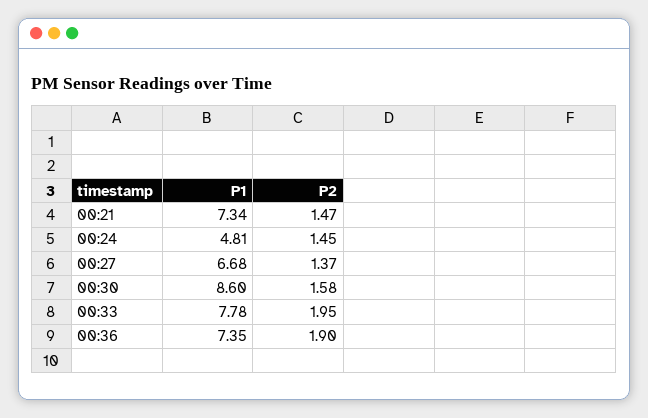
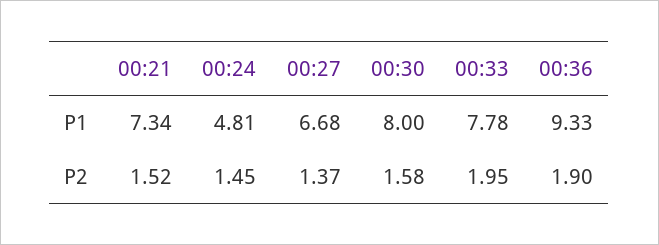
  {
    "P1": {
      "00:21": 7.34,
      "00:24": 4.81,
      "00:27": 6.68,
-     "00:30": 8.6,
+     "00:30": 8,
      "00:33": 7.78,
-     "00:36": 7.35
+     "00:36": 9.33
    },
    "P2": {
-     "00:21": 1.47,
+     "00:21": 1.52,
      "00:24": 1.45,
      "00:27": 1.37,
      "00:30": 1.58,
      "00:33": 1.95,
      "00:36": 1.9
    }
  }

